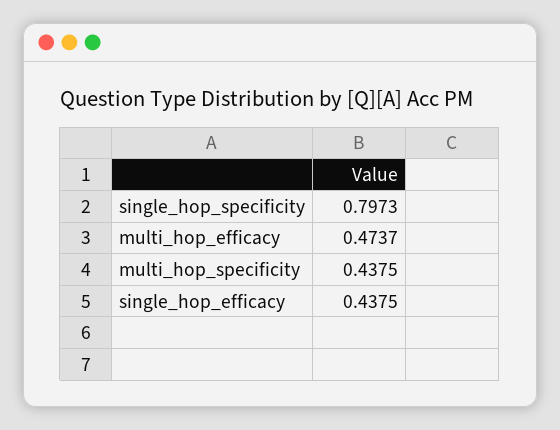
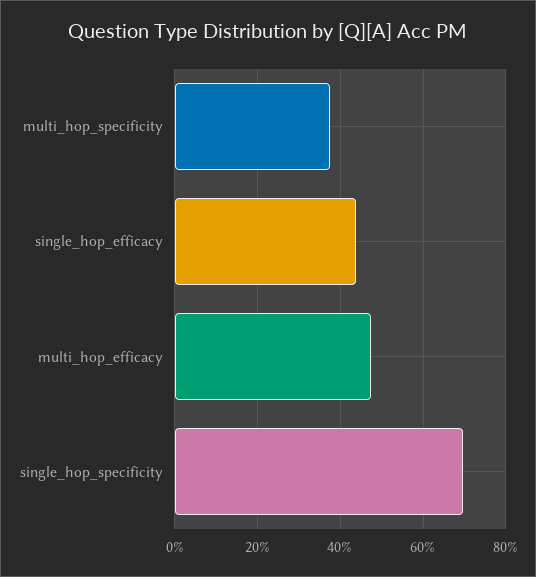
  {
-   "single_hop_specificity": 0.7973,
+   "single_hop_specificity": 0.7,
    "multi_hop_efficacy": 0.4737,
-   "multi_hop_specificity": 0.4375,
+   "multi_hop_specificity": 0.38,
    "single_hop_efficacy": 0.4375
  }

